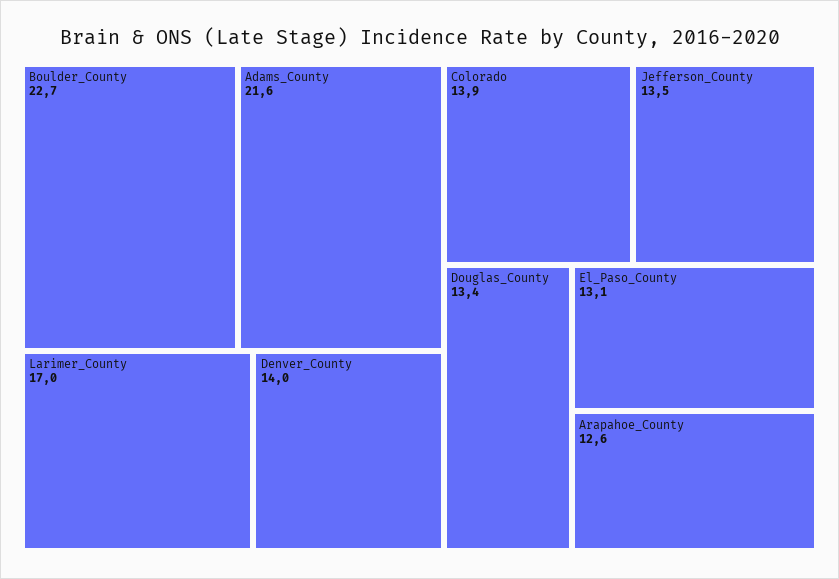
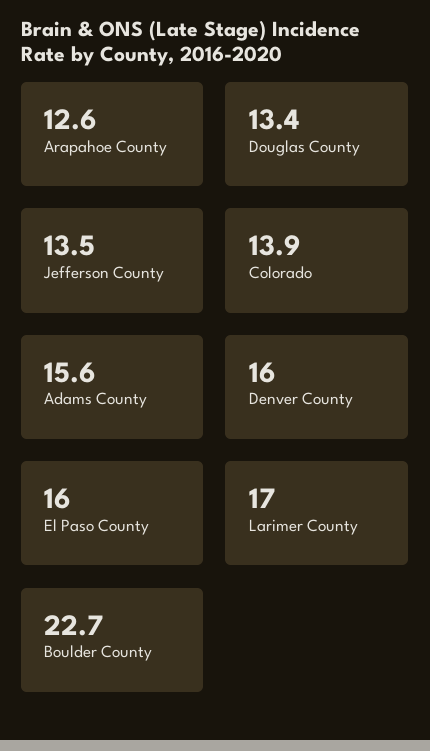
  {
    "Boulder_County": 22.7,
-   "Adams_County": 21.6,
+   "Adams_County": 15.6,
    "Larimer_County": 17,
-   "Denver_County": 14,
+   "Denver_County": 16,
    "Colorado": 13.9,
    "Jefferson_County": 13.5,
    "Douglas_County": 13.4,
-   "El_Paso_County": 13.1,
+   "El_Paso_County": 16,
    "Arapahoe_County": 12.6
  }

